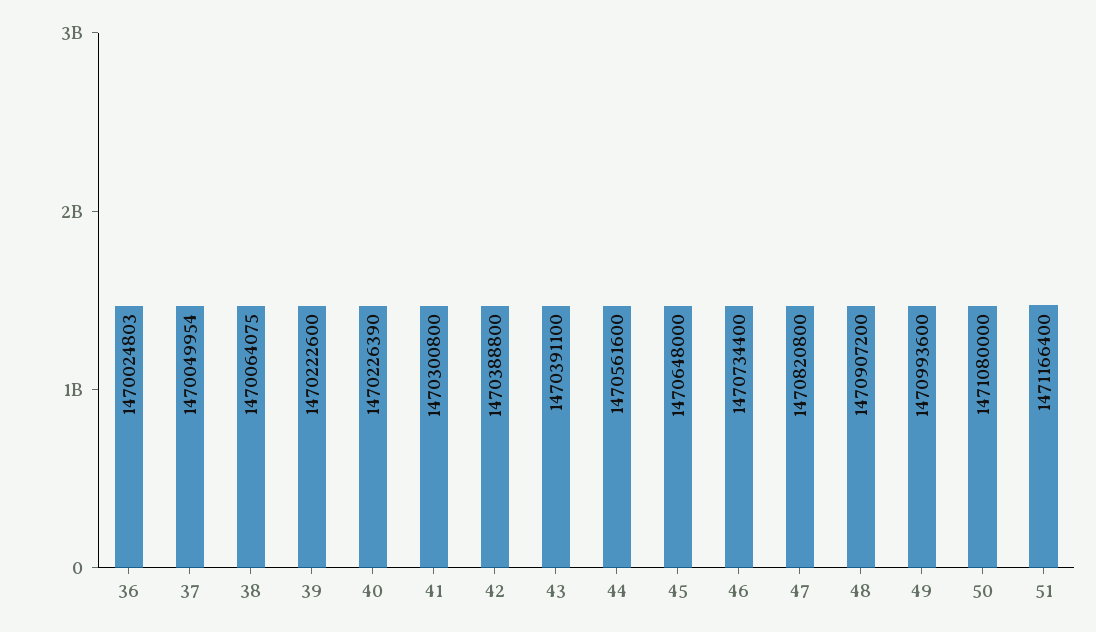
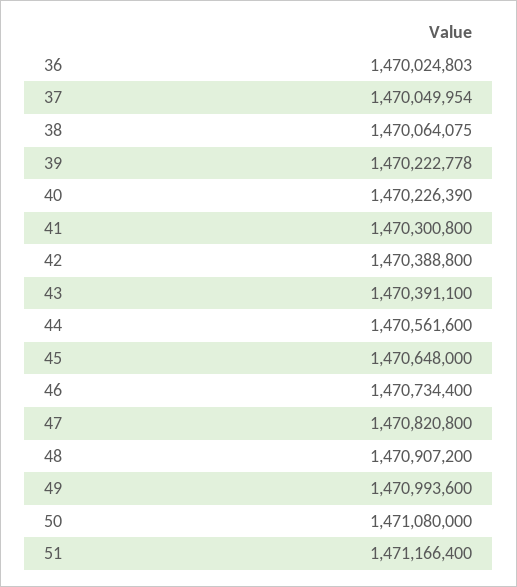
  {
    "36": 1470024803,
    "37": 1470049954,
    "38": 1470064075,
-   "39": 1470222600,
+   "39": 1470222778,
    "40": 1470226390,
    "41": 1470300800,
    "42": 1470388800,
    "43": 1470391100,
    "44": 1470561600,
    "45": 1470648000,
    "46": 1470734400,
    "47": 1470820800,
    "48": 1470907200,
    "49": 1470993600,
    "50": 1471080000,
    "51": 1471166400
  }

